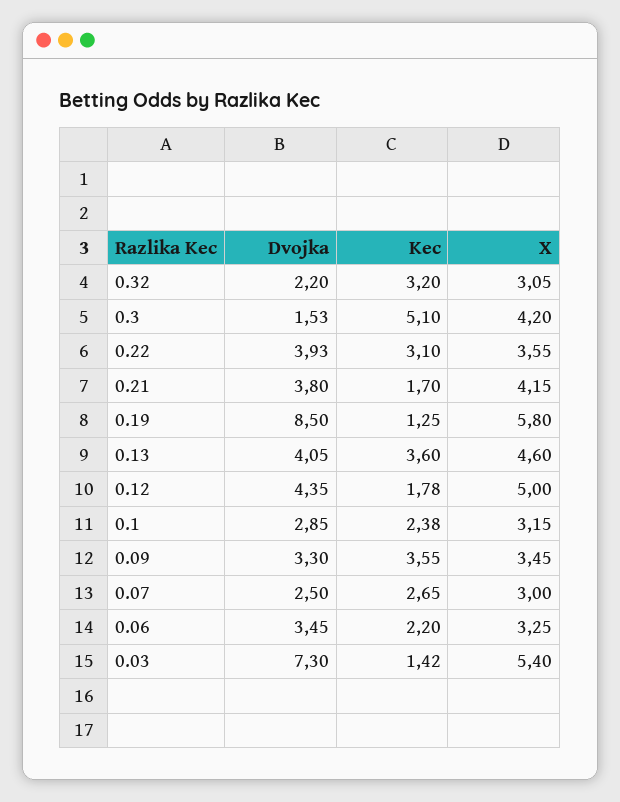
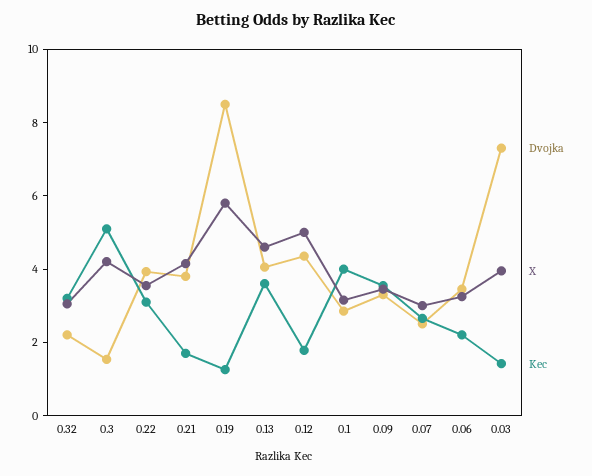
  {
    "Dvojka": {
      "0.32": 2.2,
      "0.3": 1.53,
      "0.22": 3.93,
      "0.21": 3.8,
      "0.19": 8.5,
      "0.13": 4.05,
      "0.12": 4.35,
      "0.1": 2.85,
      "0.09": 3.3,
      "0.07": 2.5,
      "0.06": 3.45,
      "0.03": 7.3
    },
    "Kec": {
      "0.32": 3.2,
      "0.3": 5.1,
      "0.22": 3.1,
      "0.21": 1.7,
      "0.19": 1.25,
      "0.13": 3.6,
      "0.12": 1.78,
-     "0.1": 2.38,
+     "0.1": 4,
      "0.09": 3.55,
      "0.07": 2.65,
      "0.06": 2.2,
      "0.03": 1.42
    },
    "X": {
      "0.32": 3.05,
      "0.3": 4.2,
      "0.22": 3.55,
      "0.21": 4.15,
      "0.19": 5.8,
      "0.13": 4.6,
      "0.12": 5,
      "0.1": 3.15,
      "0.09": 3.45,
      "0.07": 3,
      "0.06": 3.25,
-     "0.03": 5.4
+     "0.03": 4
    }
  }

